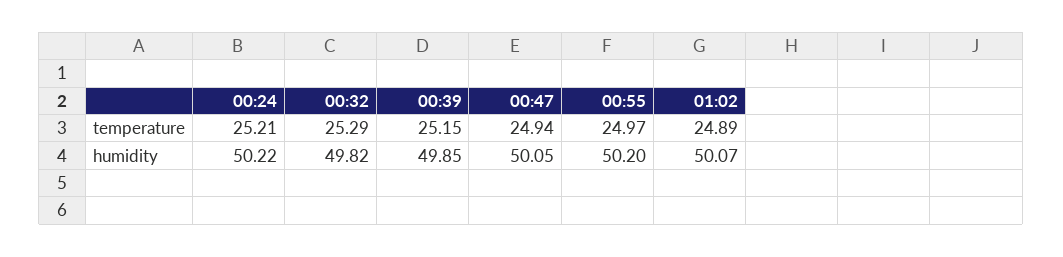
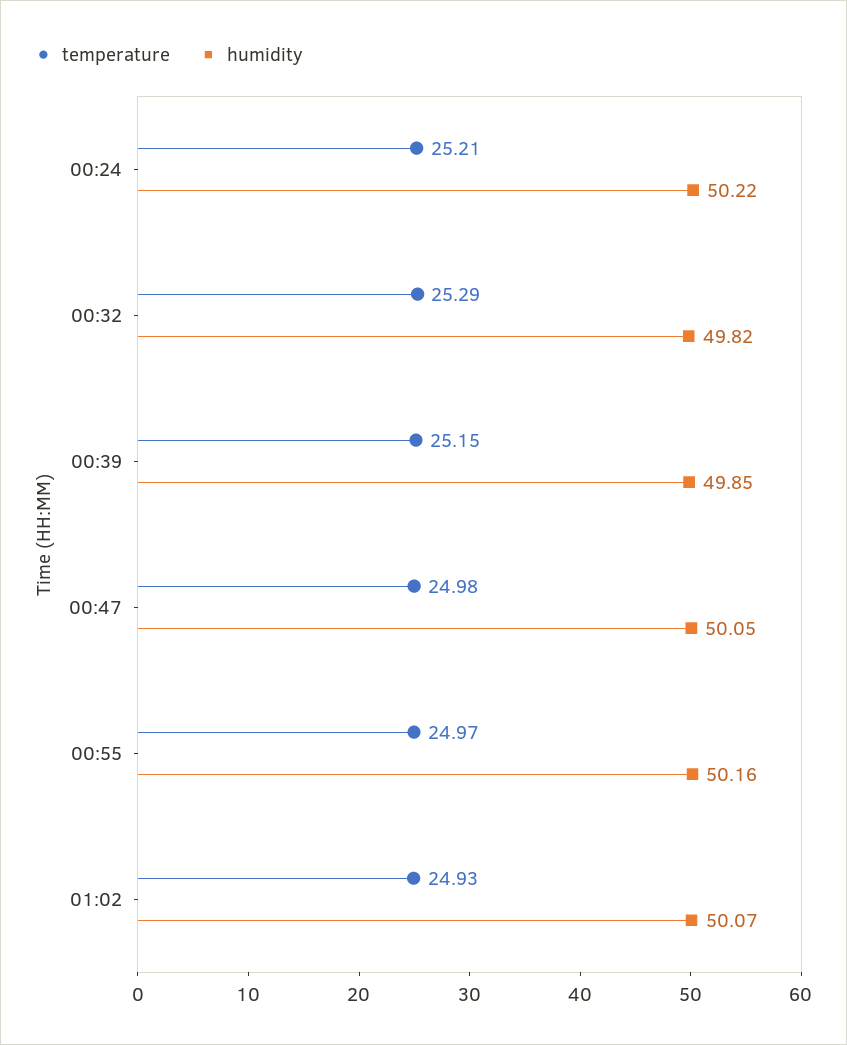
  {
    "temperature": {
      "00:24": 25.21,
      "00:32": 25.29,
      "00:39": 25.15,
-     "00:47": 24.94,
+     "00:47": 24.98,
      "00:55": 24.97,
-     "01:02": 24.89
+     "01:02": 24.93
    },
    "humidity": {
      "00:24": 50.22,
      "00:32": 49.82,
      "00:39": 49.85,
      "00:47": 50.05,
-     "00:55": 50.2,
+     "00:55": 50.16,
      "01:02": 50.07
    }
  }

